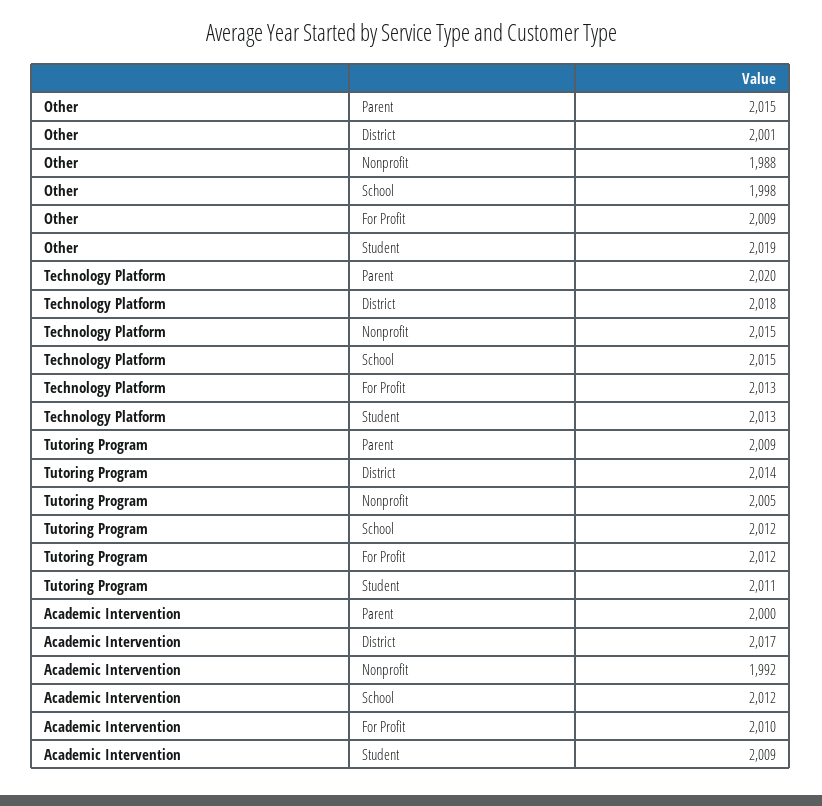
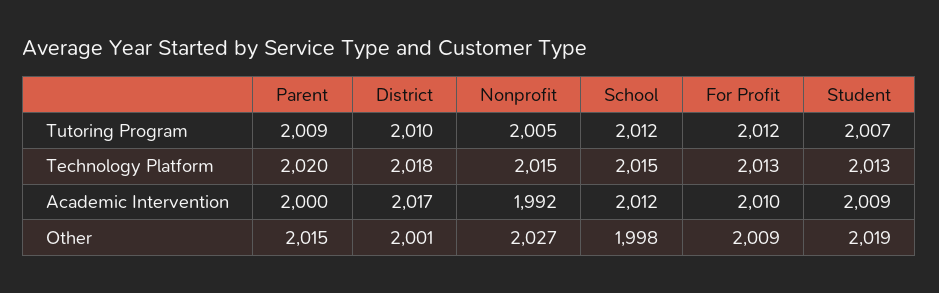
  {
    "Other": {
      "Parent": 2015,
      "District": 2001,
-     "Nonprofit": 1988,
+     "Nonprofit": 2027,
      "School": 1998,
      "For Profit": 2009,
      "Student": 2019
    },
    "Technology Platform": {
      "Parent": 2020,
      "District": 2018,
      "Nonprofit": 2015,
      "School": 2015,
      "For Profit": 2013,
      "Student": 2013
    },
    "Tutoring Program": {
      "Parent": 2009,
-     "District": 2014,
+     "District": 2010,
      "Nonprofit": 2005,
      "School": 2012,
      "For Profit": 2012,
-     "Student": 2011
+     "Student": 2007
    },
    "Academic Intervention": {
      "Parent": 2000,
      "District": 2017,
      "Nonprofit": 1992,
      "School": 2012,
      "For Profit": 2010,
      "Student": 2009
    }
  }

